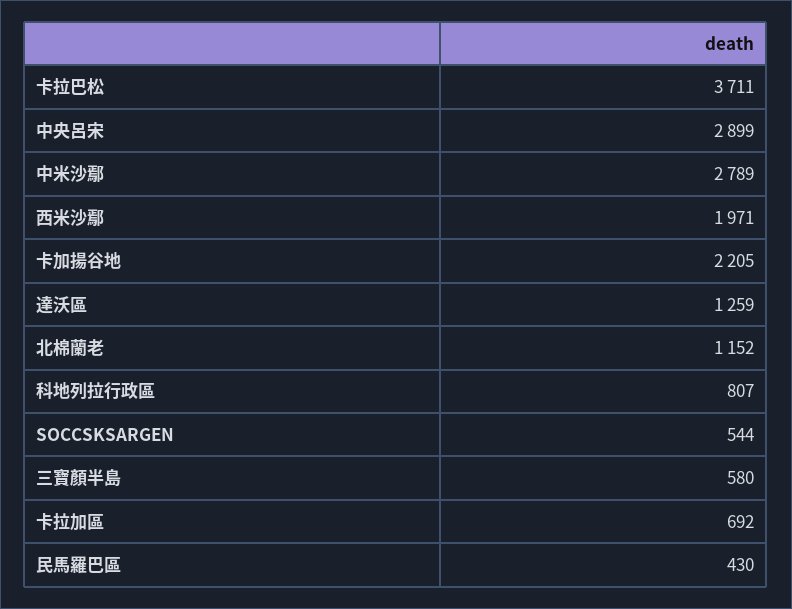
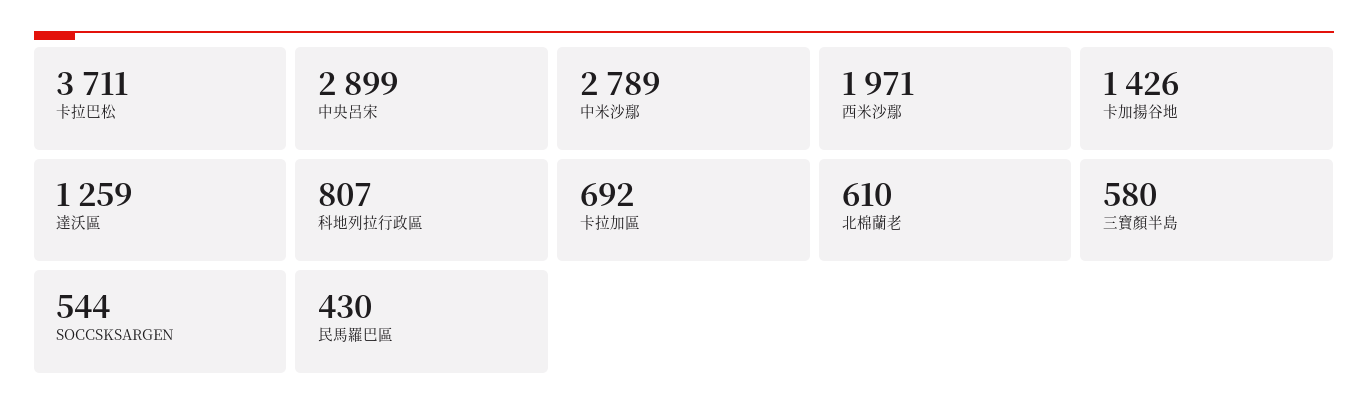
  {
    "卡拉巴松": 3711,
    "中央呂宋": 2899,
    "中米沙鄢": 2789,
    "西米沙鄢": 1971,
-   "卡加揚谷地": 2205,
+   "卡加揚谷地": 1426,
    "達沃區": 1259,
-   "北棉蘭老": 1152,
+   "北棉蘭老": 610,
    "科地列拉行政區": 807,
    "SOCCSKSARGEN": 544,
    "三寶顏半島": 580,
    "卡拉加區": 692,
    "民馬羅巴區": 430
  }

